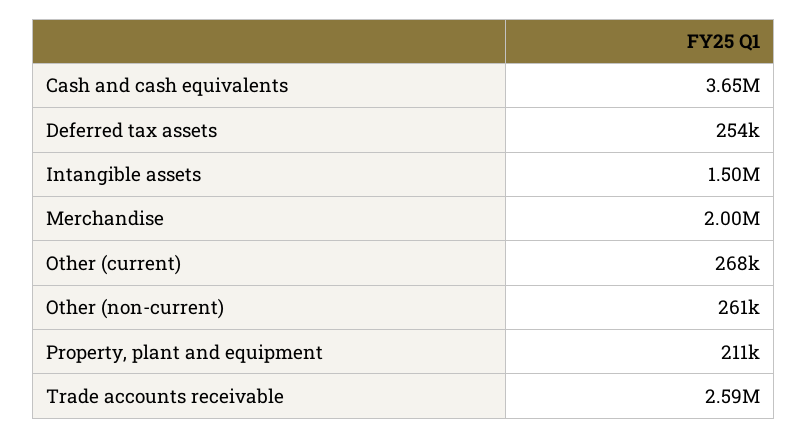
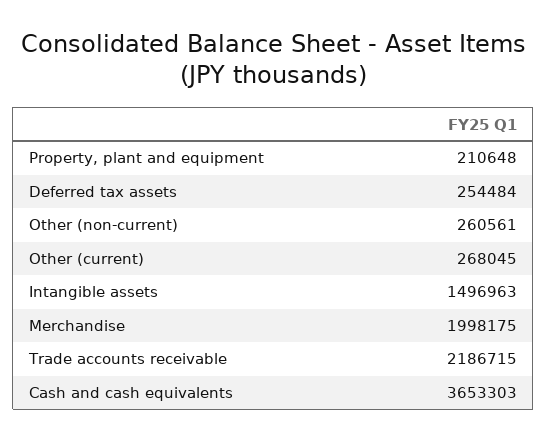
  {
    "Cash and cash equivalents": 3653303,
    "Deferred tax assets": 254484,
    "Intangible assets": 1496963,
    "Merchandise": 1998175,
    "Other (current)": 268045,
    "Other (non-current)": 260561,
    "Property, plant and equipment": 210648,
-   "Trade accounts receivable": 2590000
+   "Trade accounts receivable": 2186715
  }

